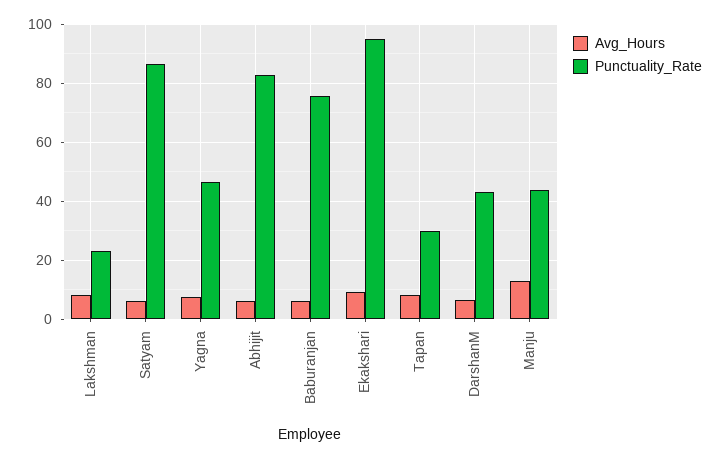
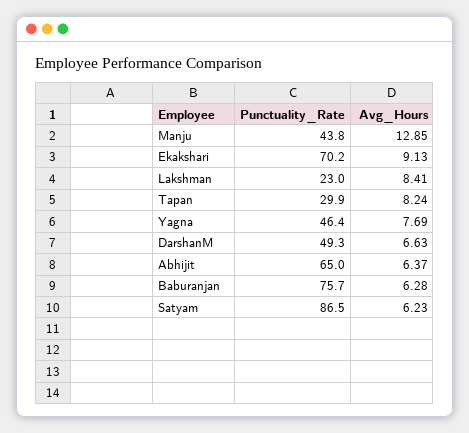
  {
    "Avg_Hours": {
      "Lakshman": 8.41,
      "Satyam": 6.23,
      "Yagna": 7.69,
      "Abhijit": 6.37,
      "Baburanjan": 6.28,
      "Ekakshari": 9.13,
      "Tapan": 8.24,
      "DarshanM": 6.63,
      "Manju": 12.85
    },
    "Punctuality_Rate": {
      "Lakshman": 23,
      "Satyam": 86.5,
      "Yagna": 46.4,
-     "Abhijit": 82.5,
+     "Abhijit": 65,
      "Baburanjan": 75.7,
-     "Ekakshari": 95,
+     "Ekakshari": 70.2,
      "Tapan": 29.9,
-     "DarshanM": 42.5,
+     "DarshanM": 49.3,
      "Manju": 43.8
    }
  }

